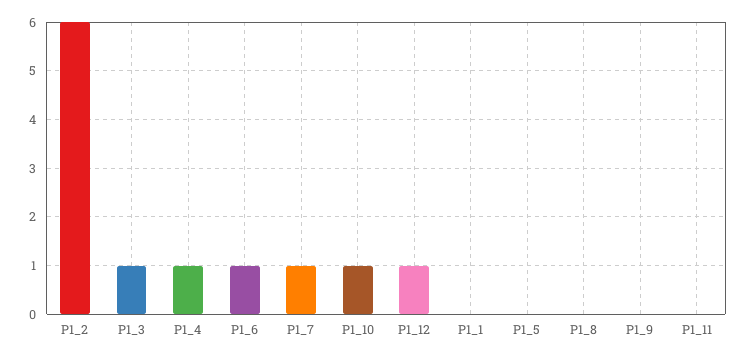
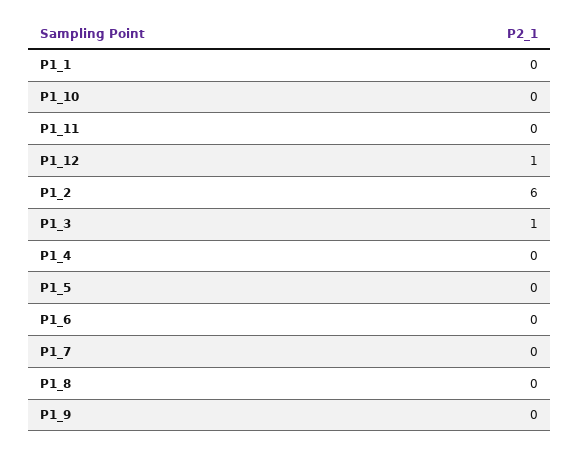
  {
    "P1_2": 6,
    "P1_3": 1,
-   "P1_4": 1,
+   "P1_4": 0,
-   "P1_6": 1,
+   "P1_6": 0,
-   "P1_7": 1,
+   "P1_7": 0,
-   "P1_10": 1,
+   "P1_10": 0,
    "P1_12": 1,
    "P1_1": 0,
    "P1_5": 0,
    "P1_8": 0,
    "P1_9": 0,
    "P1_11": 0
  }

